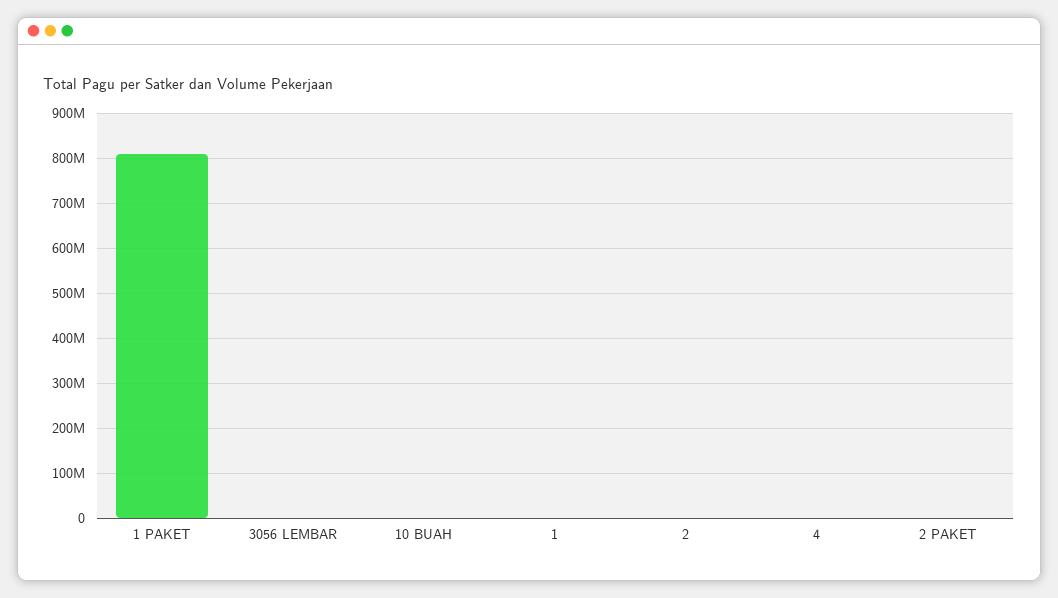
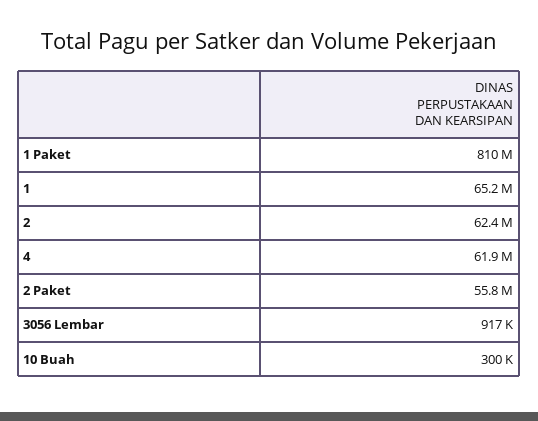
  {
    "1 PAKET": 810000000,
    "3056 LEMBAR": 917000,
    "10 BUAH": 300000,
-   "1": 0,
+   "1": 65200000,
-   "2": 0,
+   "2": 62400000,
-   "4": 0,
+   "4": 61900000,
-   "2 PAKET": 0
+   "2 PAKET": 55800000
  }

